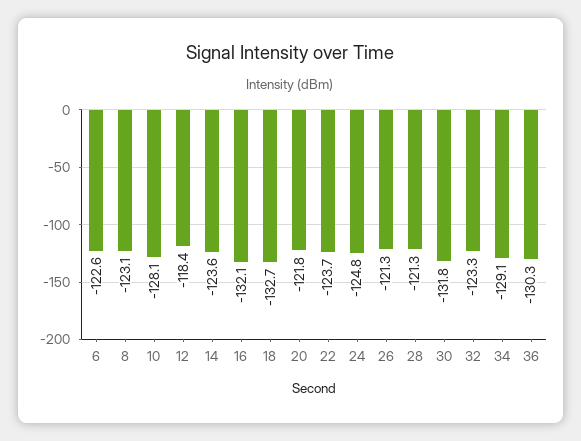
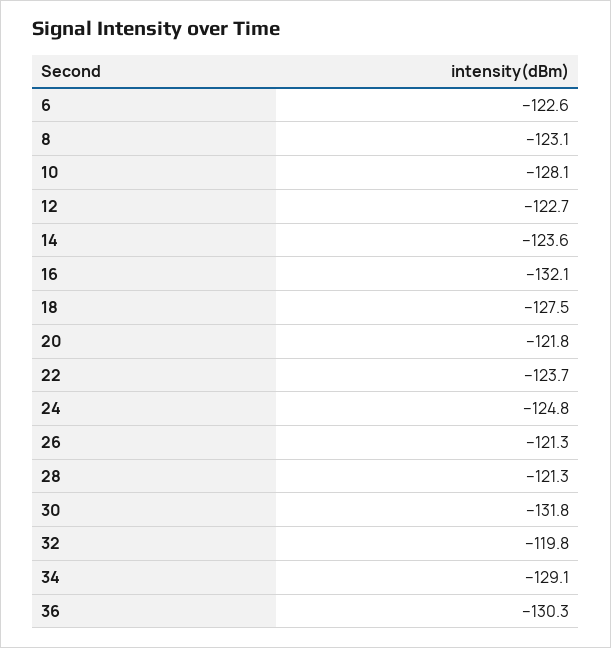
  {
    "6": -122.6,
    "8": -123.1,
    "10": -128.1,
-   "12": -118.4,
+   "12": -122.7,
    "14": -123.6,
    "16": -132.1,
-   "18": -132.7,
+   "18": -127.5,
    "20": -121.8,
    "22": -123.7,
    "24": -124.8,
    "26": -121.3,
    "28": -121.3,
    "30": -131.8,
-   "32": -123.3,
+   "32": -119.8,
    "34": -129.1,
    "36": -130.3
  }

